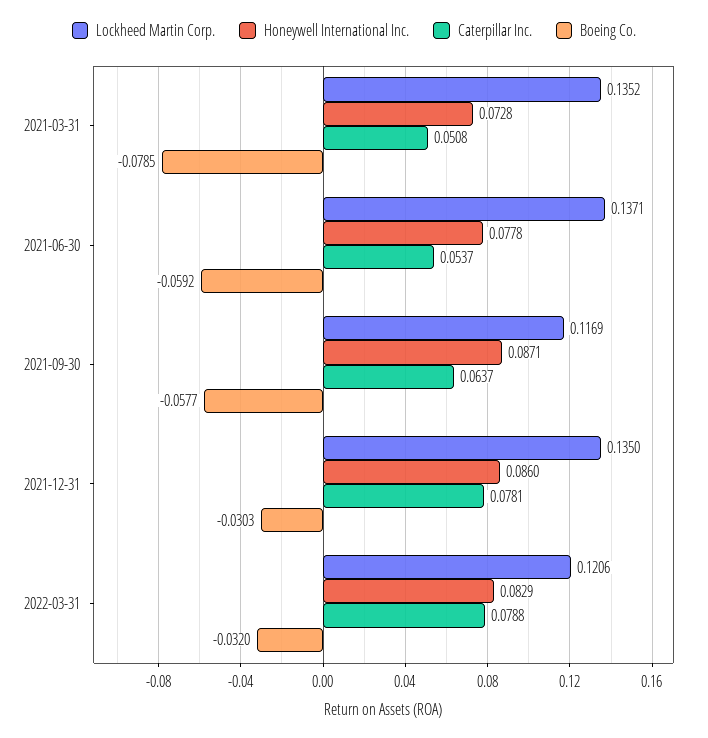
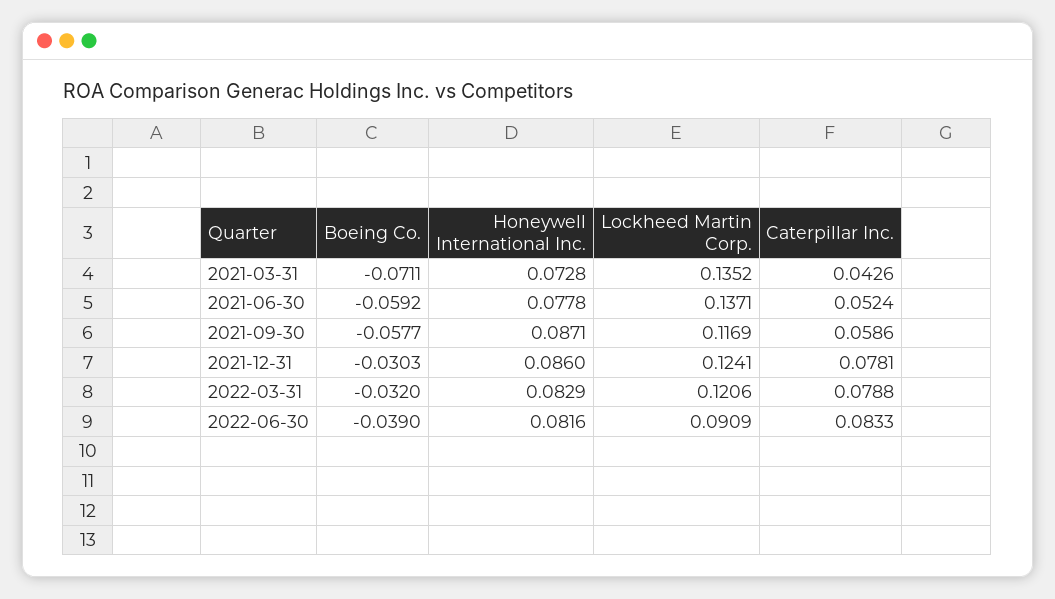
  {
    "Lockheed Martin Corp.": {
      "2021-03-31": 0.1352,
      "2021-06-30": 0.1371,
      "2021-09-30": 0.1169,
-     "2021-12-31": 0.135,
+     "2021-12-31": 0.1241,
-     "2022-03-31": 0.1206
+     "2022-03-31": 0.1206,
+     "2022-06-30": 0.0909
    },
    "Honeywell International Inc.": {
      "2021-03-31": 0.0728,
      "2021-06-30": 0.0778,
      "2021-09-30": 0.0871,
      "2021-12-31": 0.086,
-     "2022-03-31": 0.0829
+     "2022-03-31": 0.0829,
+     "2022-06-30": 0.0816
    },
    "Caterpillar Inc.": {
-     "2021-03-31": 0.0508,
+     "2021-03-31": 0.0426,
-     "2021-06-30": 0.0537,
+     "2021-06-30": 0.0524,
-     "2021-09-30": 0.0637,
+     "2021-09-30": 0.0586,
      "2021-12-31": 0.0781,
-     "2022-03-31": 0.0788
+     "2022-03-31": 0.0788,
+     "2022-06-30": 0.0833
    },
    "Boeing Co.": {
-     "2021-03-31": -0.0785,
+     "2021-03-31": -0.0711,
      "2021-06-30": -0.0592,
      "2021-09-30": -0.0577,
      "2021-12-31": -0.0303,
-     "2022-03-31": -0.032
+     "2022-03-31": -0.032,
+     "2022-06-30": -0.039
    }
  }

